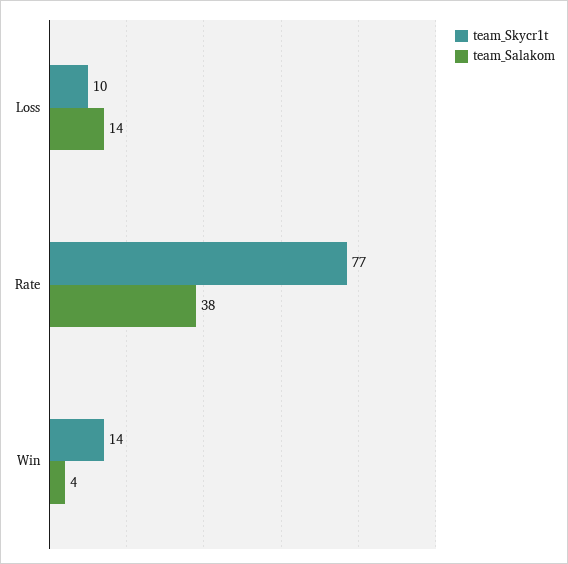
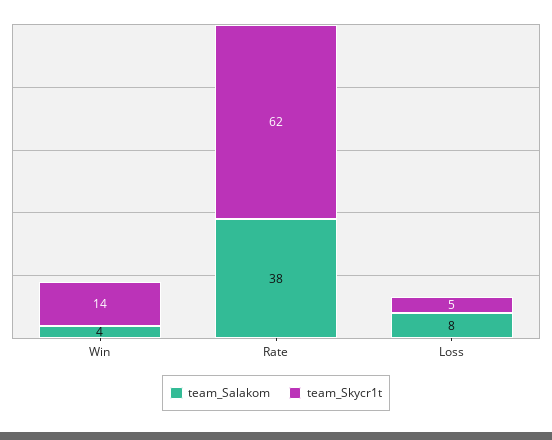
  {
    "team_Skycr1t": {
-     "Loss": 10,
+     "Loss": 5,
-     "Rate": 77,
+     "Rate": 62,
      "Win": 14
    },
    "team_Salakom": {
-     "Loss": 14,
+     "Loss": 8,
      "Rate": 38,
      "Win": 4
    }
  }

